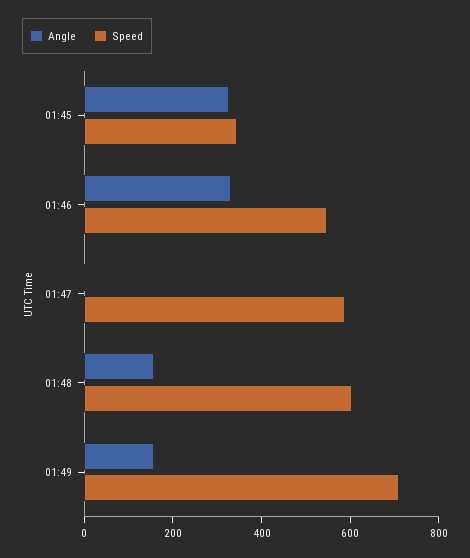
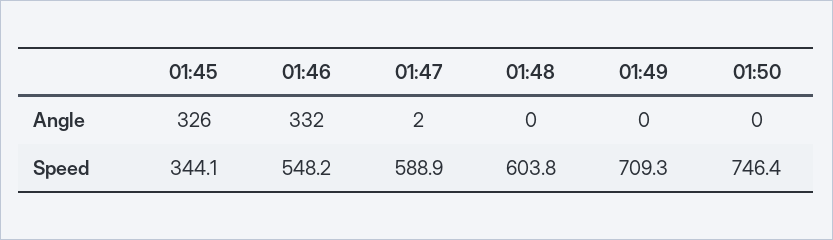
  {
    "Angle": {
      "01:45": 326,
      "01:46": 332,
      "01:47": 2,
-     "01:48": 150,
+     "01:48": 0,
-     "01:49": 150
+     "01:49": 0,
+     "01:50": 0
    },
    "Speed": {
      "01:45": 344.1,
      "01:46": 548.2,
      "01:47": 588.9,
      "01:48": 603.8,
-     "01:49": 709.3
+     "01:49": 709.3,
+     "01:50": 746.4
    }
  }

